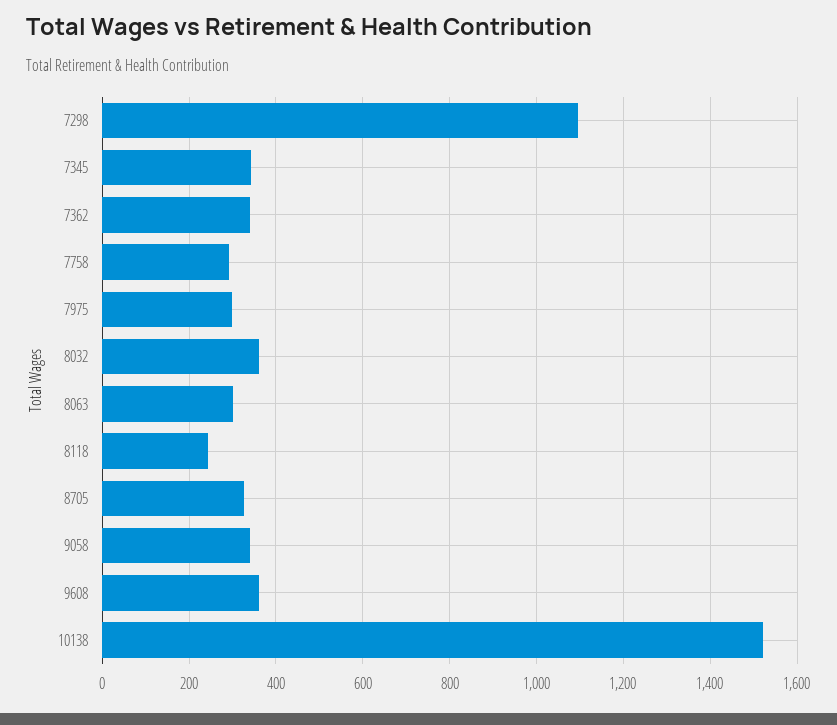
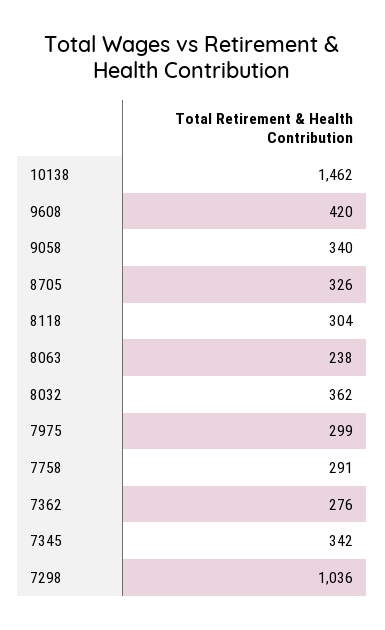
  {
-   "7298": 1100,
+   "7298": 1036,
    "7345": 342,
-   "7362": 340,
+   "7362": 276,
    "7758": 291,
    "7975": 299,
    "8032": 362,
-   "8063": 300,
+   "8063": 238,
-   "8118": 240,
+   "8118": 304,
    "8705": 326,
    "9058": 340,
-   "9608": 360,
+   "9608": 420,
-   "10138": 1520
+   "10138": 1462
  }

